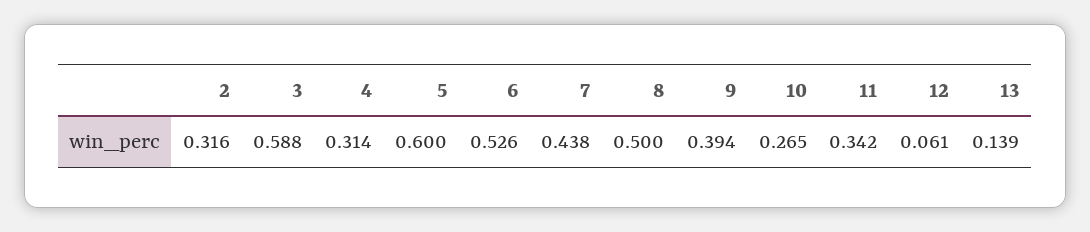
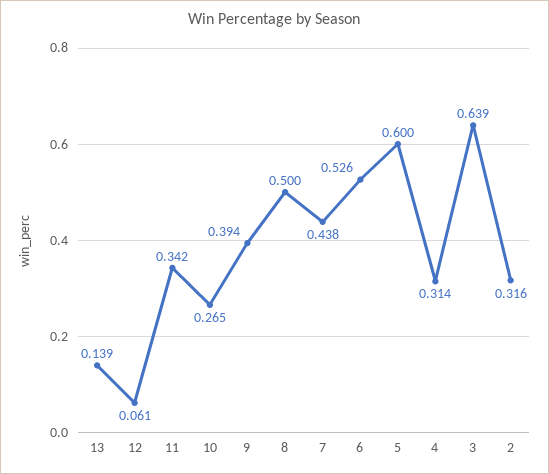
  {
    "2": 0.316,
-   "3": 0.588,
+   "3": 0.639,
    "4": 0.314,
    "5": 0.6,
    "6": 0.526,
    "7": 0.438,
    "8": 0.5,
    "9": 0.394,
    "10": 0.265,
    "11": 0.342,
    "12": 0.061,
    "13": 0.139
  }

